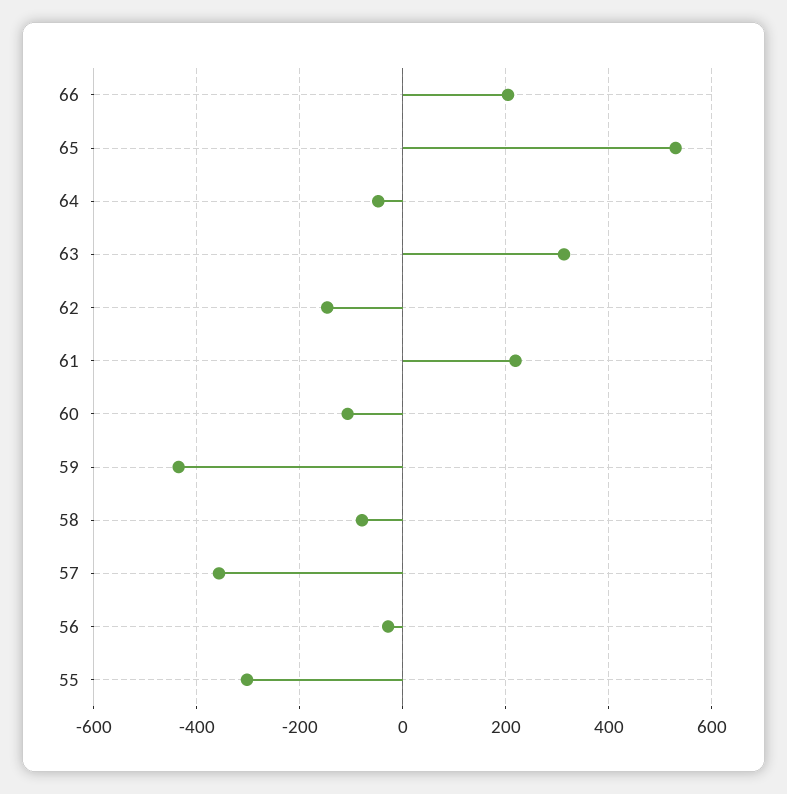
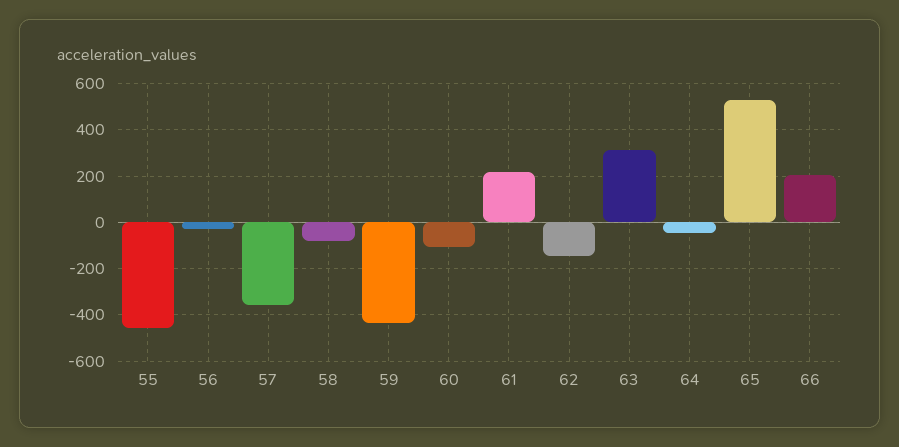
  {
    "66": 200,
    "65": 540,
    "64": -40,
    "63": 320,
    "62": -140,
    "61": 220,
    "60": -100,
    "59": -440,
    "58": -80,
    "57": -360,
    "56": -20,
-   "55": -300
+   "55": -450
  }

